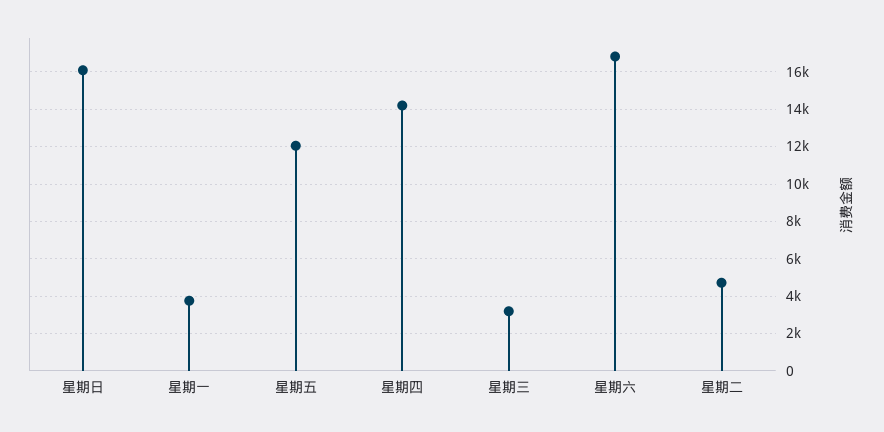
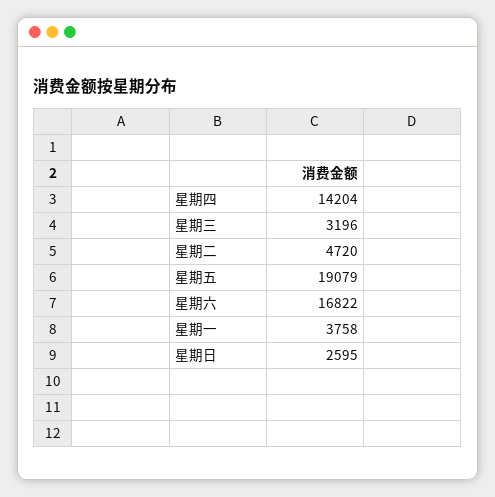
  {
-   "星期日": 16000,
+   "星期日": 2595,
    "星期一": 3758,
-   "星期五": 12000,
+   "星期五": 19079,
    "星期四": 14204,
    "星期三": 3196,
    "星期六": 16822,
    "星期二": 4720
  }

